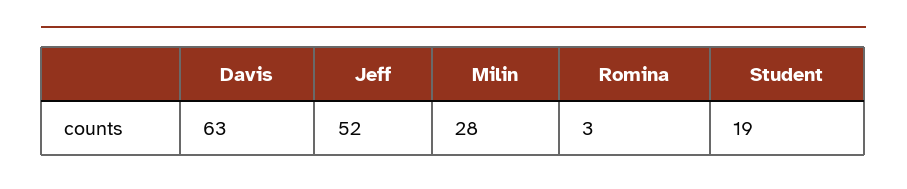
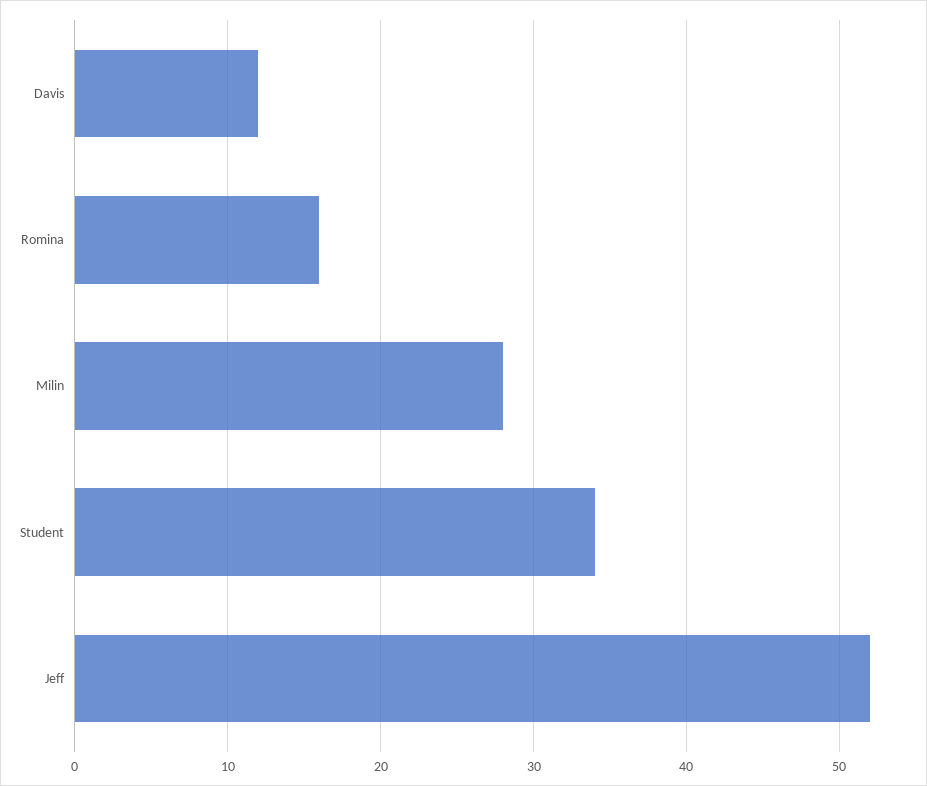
  {
-   "Davis": 63,
+   "Davis": 12,
    "Jeff": 52,
    "Milin": 28,
-   "Romina": 3,
+   "Romina": 16,
-   "Student": 19
+   "Student": 34
  }

